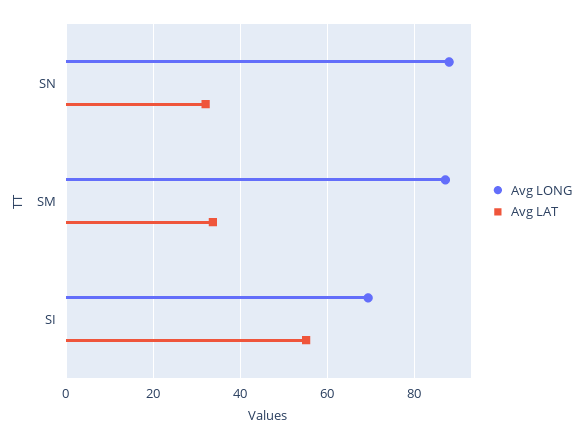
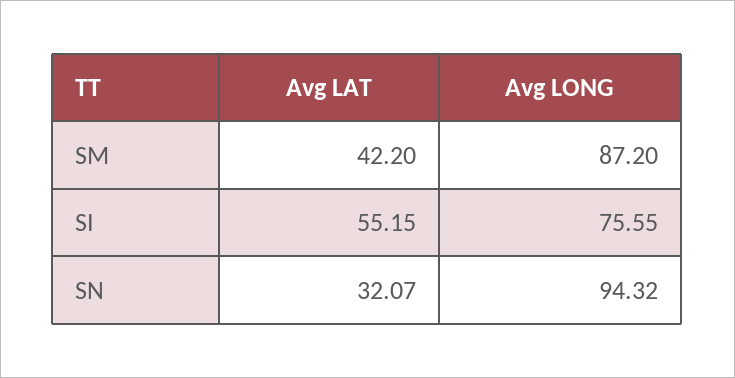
  {
    "Avg LONG": {
-     "SN": 88,
+     "SN": 94.32,
      "SM": 87.2,
-     "SI": 70
+     "SI": 75.55
    },
    "Avg LAT": {
      "SN": 32.07,
-     "SM": 34,
+     "SM": 42.2,
      "SI": 55.15
    }
  }

